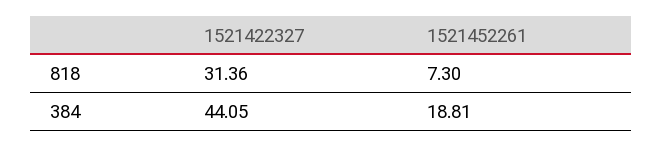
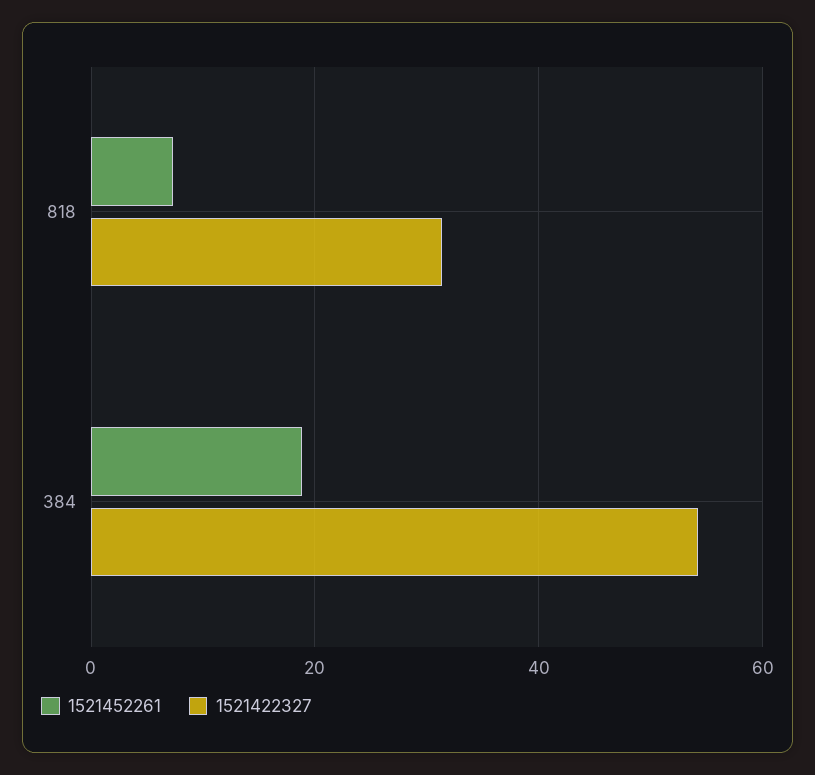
  {
    "1521422327": {
      "818": 31.36,
-     "384": 44.05
+     "384": 54
    },
    "1521452261": {
      "818": 7.3,
      "384": 18.81
    }
  }

